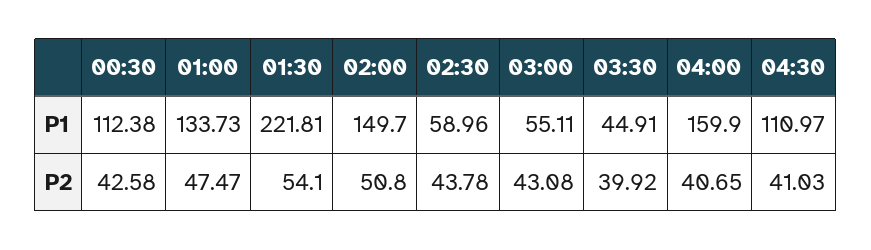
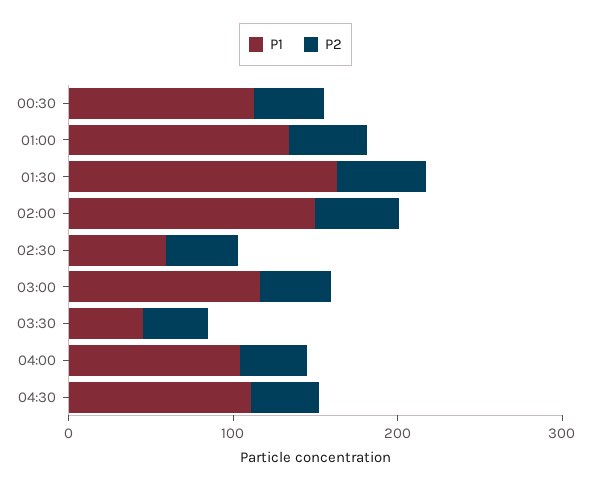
  {
    "P1": {
      "00:30": 112.38,
      "01:00": 133.73,
-     "01:30": 221.81,
+     "01:30": 160,
      "02:00": 149.7,
      "02:30": 58.96,
-     "03:00": 55.11,
+     "03:00": 120,
      "03:30": 44.91,
-     "04:00": 159.9,
+     "04:00": 100,
      "04:30": 110.97
    },
    "P2": {
      "00:30": 42.58,
      "01:00": 47.47,
      "01:30": 54.1,
      "02:00": 50.8,
      "02:30": 43.78,
      "03:00": 43.08,
      "03:30": 39.92,
      "04:00": 40.65,
      "04:30": 41.03
    }
  }

